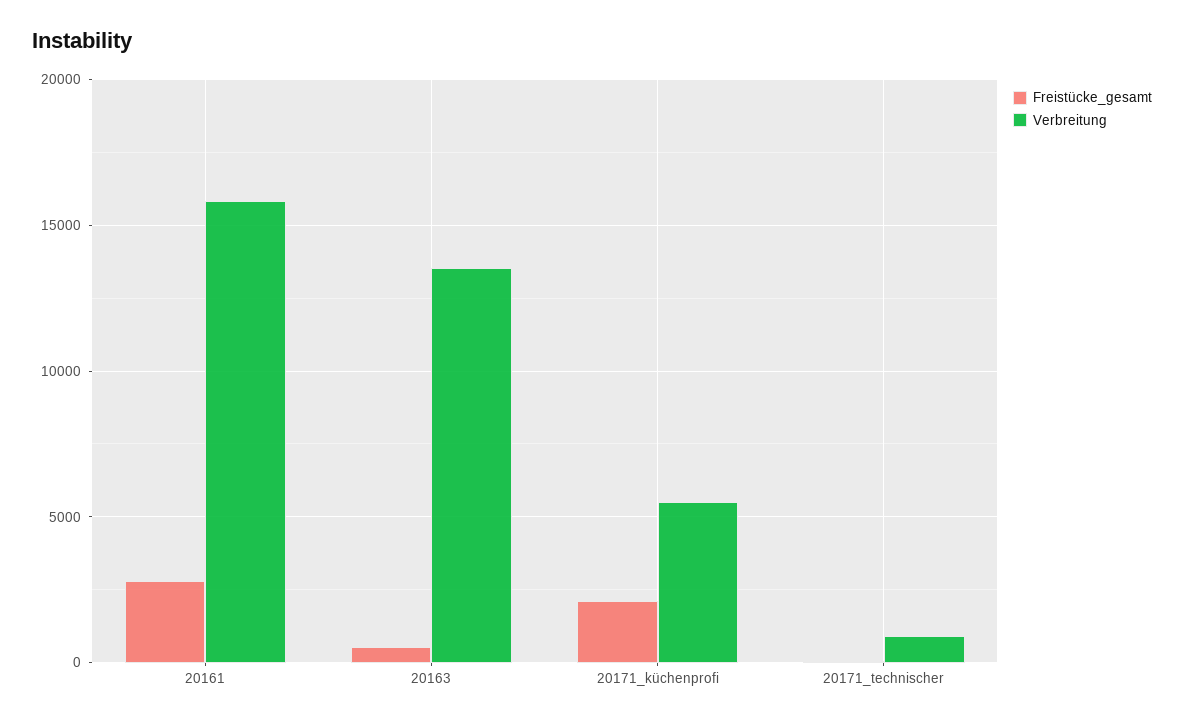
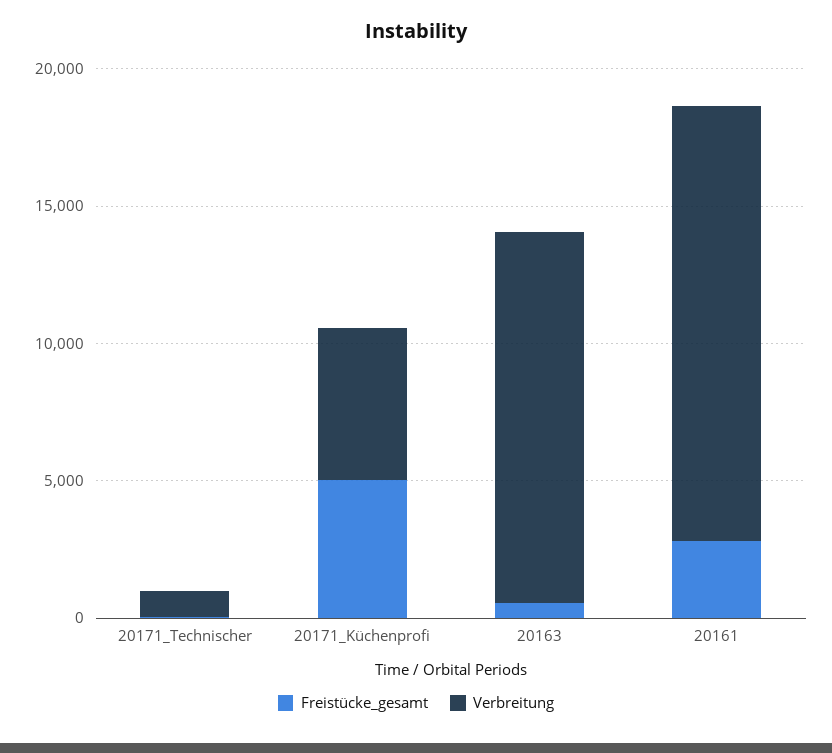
  {
    "Freistücke_gesamt": {
      "20161": 3000,
      "20163": 500,
-     "20171_küchenprofi": 2000,
+     "20171_küchenprofi": 5000,
      "20171_technischer": 0
    },
    "Verbreitung": {
      "20161": 16000,
      "20163": 13500,
      "20171_küchenprofi": 5500,
      "20171_technischer": 1000
    }
  }

